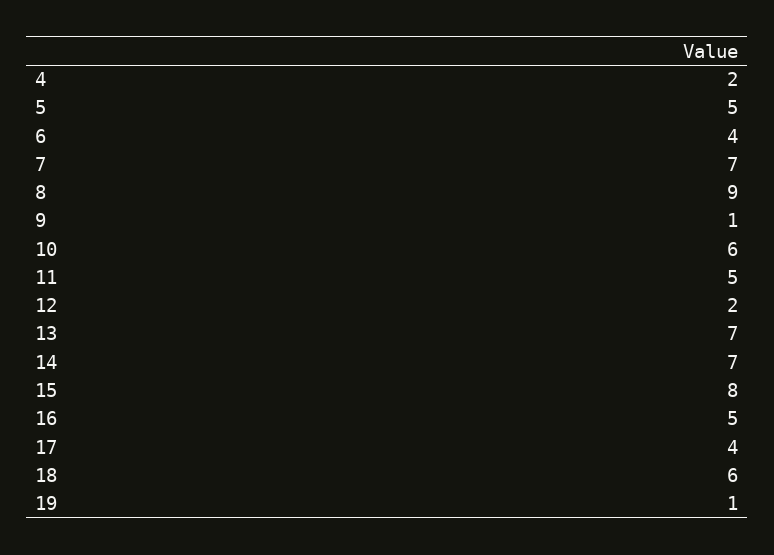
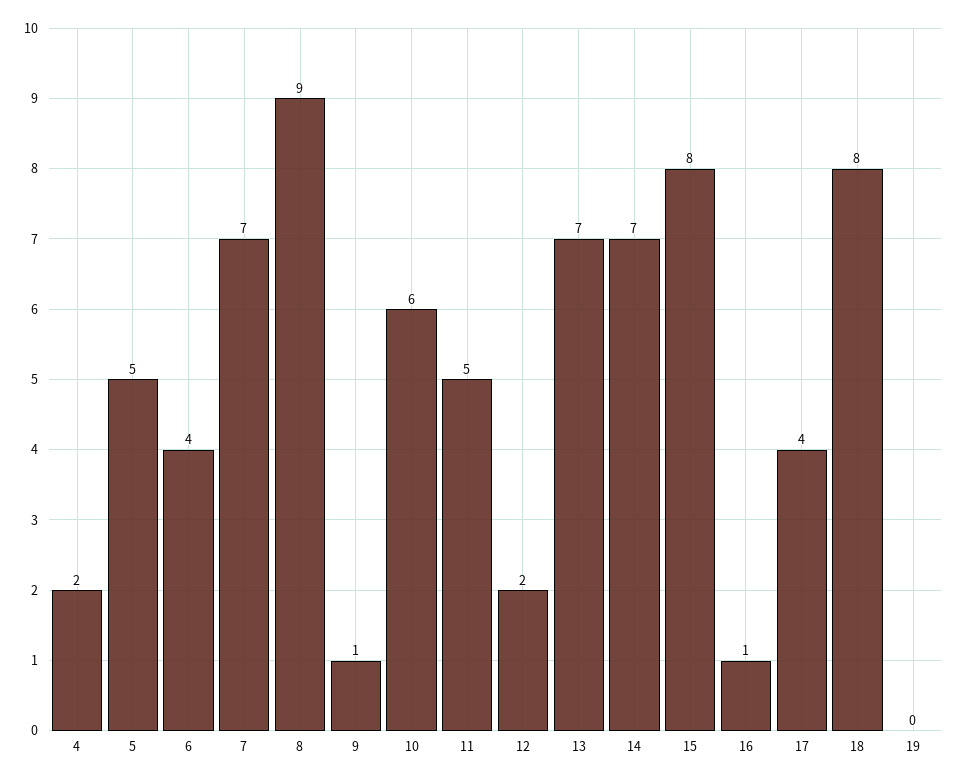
  {
    "4": 2,
    "5": 5,
    "6": 4,
    "7": 7,
    "8": 9,
    "9": 1,
    "10": 6,
    "11": 5,
    "12": 2,
    "13": 7,
    "14": 7,
    "15": 8,
-   "16": 5,
+   "16": 1,
    "17": 4,
-   "18": 6,
+   "18": 8,
-   "19": 1
+   "19": 0
  }

